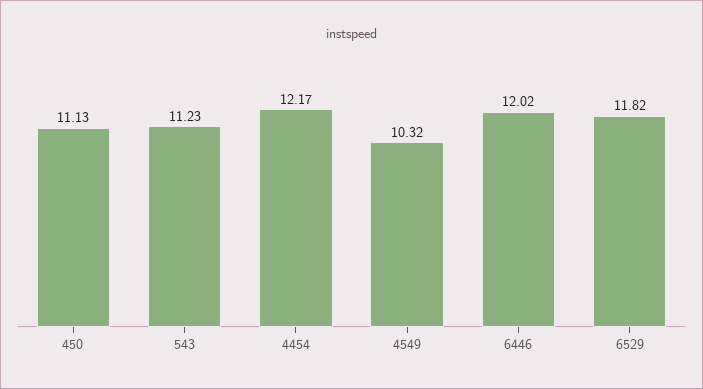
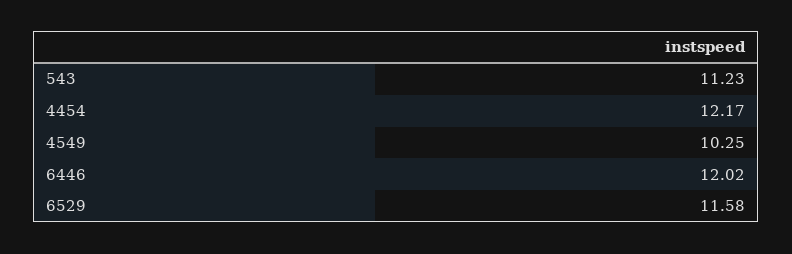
  {
-   "450": 11.13,
    "543": 11.23,
    "4454": 12.17,
-   "4549": 10.32,
+   "4549": 10.25,
    "6446": 12.02,
-   "6529": 11.82
+   "6529": 11.58
  }

